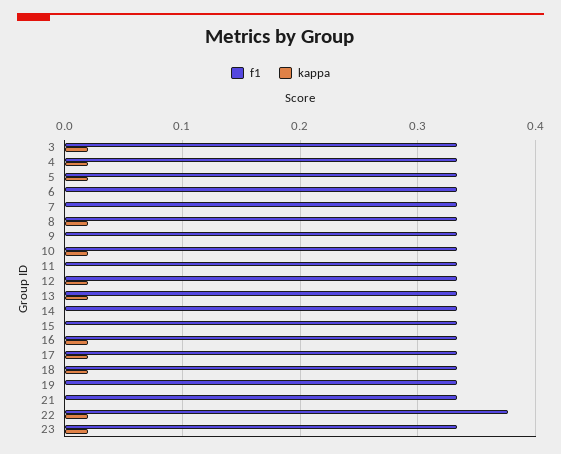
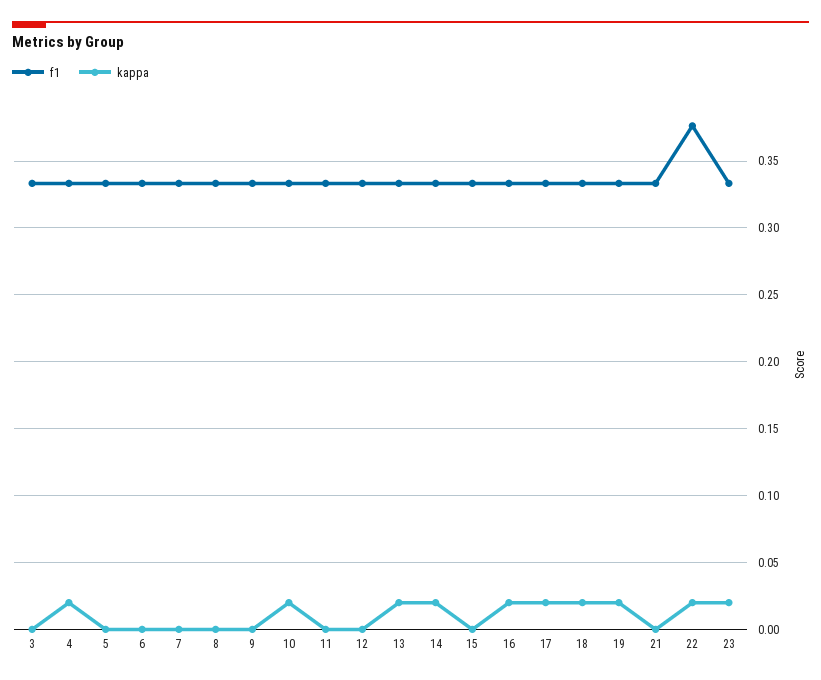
  {
    "f1": {
      "3": 0.335,
      "4": 0.335,
      "5": 0.335,
      "6": 0.335,
      "7": 0.335,
      "8": 0.335,
      "9": 0.335,
      "10": 0.335,
      "11": 0.335,
      "12": 0.335,
      "13": 0.335,
      "14": 0.335,
      "15": 0.335,
      "16": 0.335,
      "17": 0.335,
      "18": 0.335,
      "19": 0.335,
      "21": 0.335,
      "22": 0.375,
      "23": 0.335
    },
    "kappa": {
-     "3": 0.02,
+     "3": 0,
      "4": 0.02,
-     "5": 0.02,
+     "5": 0,
      "6": 0,
      "7": 0,
-     "8": 0.02,
+     "8": 0,
      "9": 0,
      "10": 0.02,
      "11": 0,
-     "12": 0.02,
+     "12": 0,
      "13": 0.02,
-     "14": 0,
+     "14": 0.02,
      "15": 0,
      "16": 0.02,
      "17": 0.02,
      "18": 0.02,
-     "19": 0,
+     "19": 0.02,
      "21": 0,
      "22": 0.02,
      "23": 0.02
    }
  }

